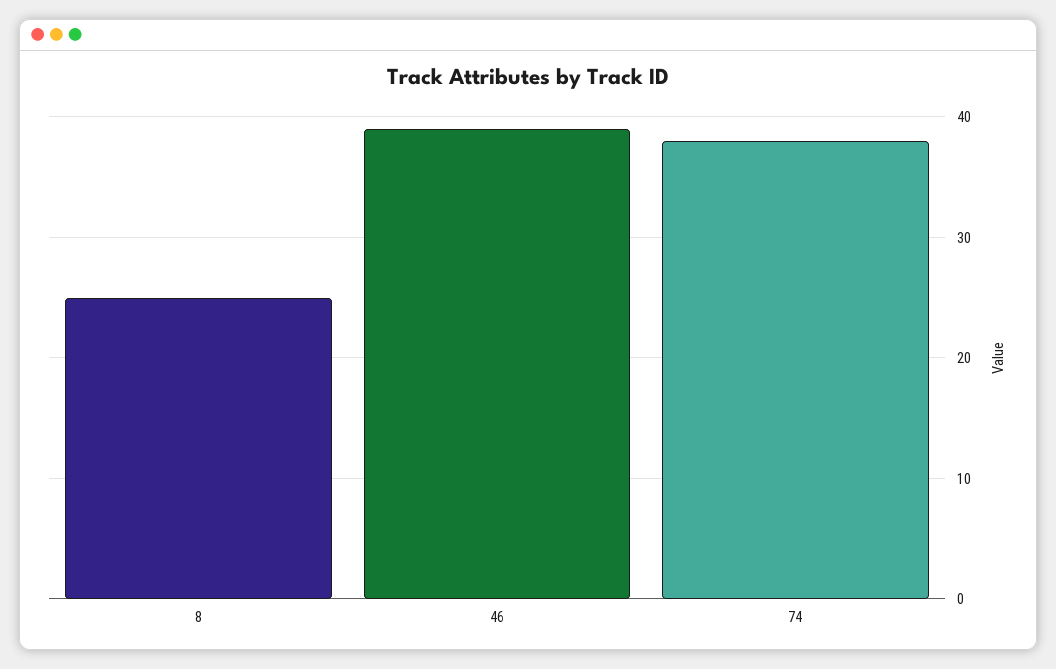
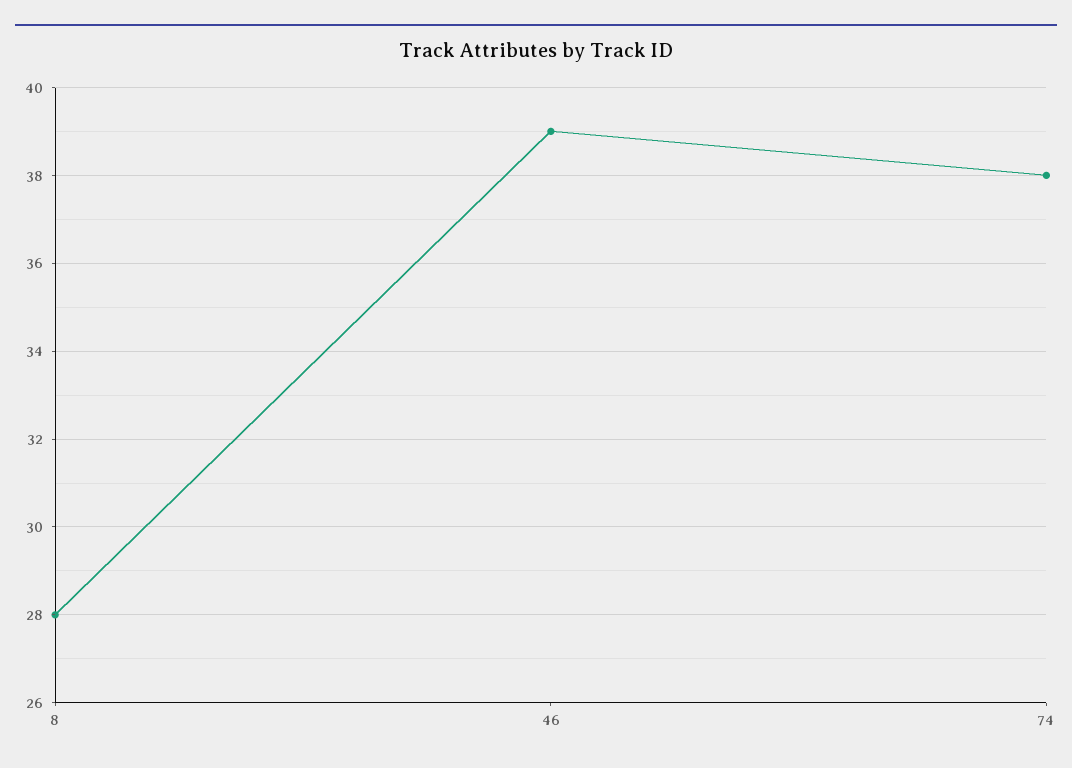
  {
-   "8": 25,
+   "8": 28,
    "46": 39,
    "74": 38
  }

